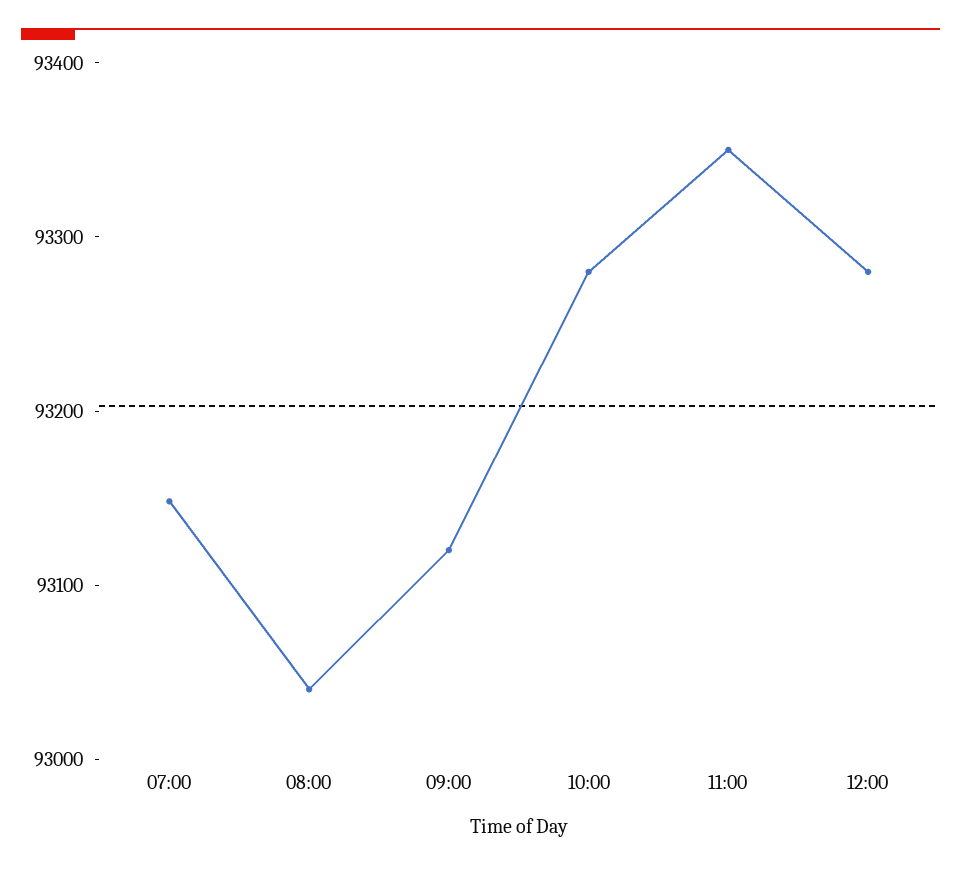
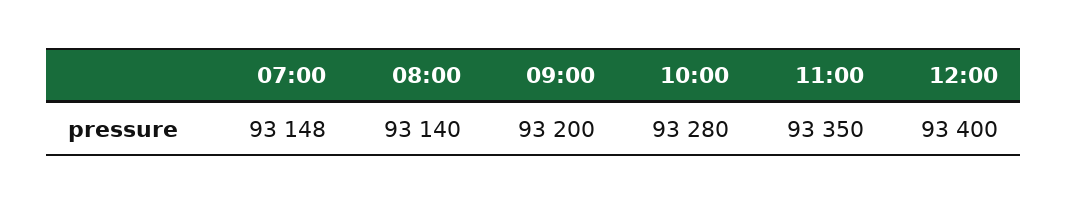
  {
    "07:00": 93148,
-   "08:00": 93040,
+   "08:00": 93140,
-   "09:00": 93120,
+   "09:00": 93200,
    "10:00": 93280,
    "11:00": 93350,
-   "12:00": 93280
+   "12:00": 93400
  }

